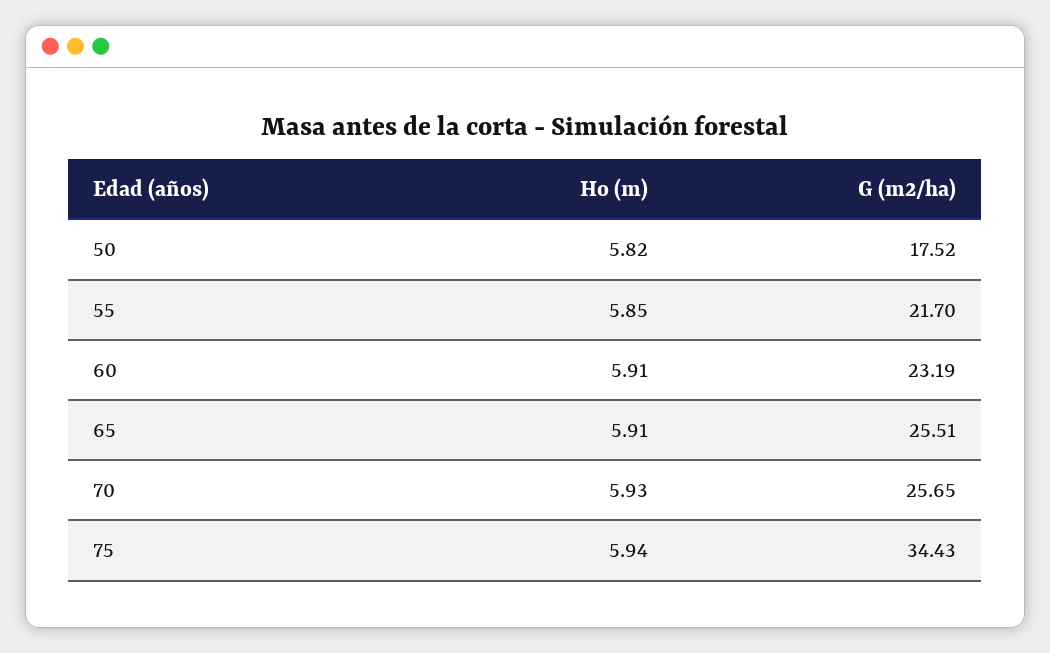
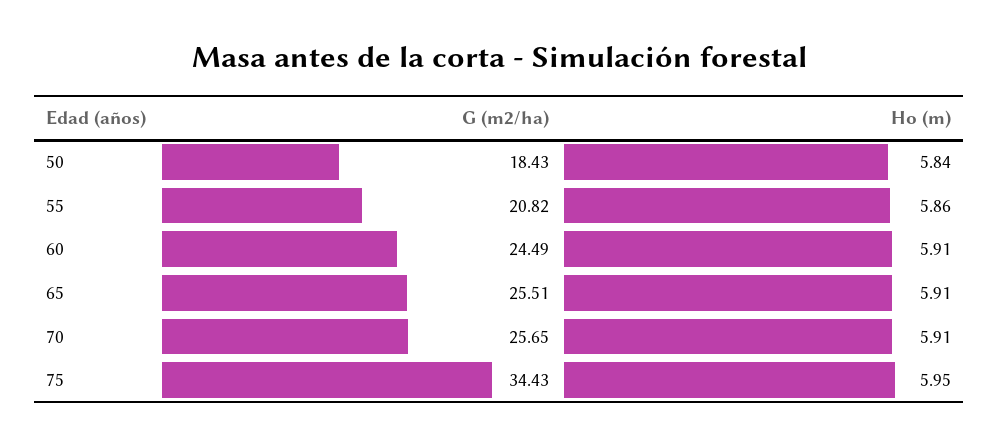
  {
    "Ho (m)": {
-     "50": 5.82,
+     "50": 5.84,
-     "55": 5.85,
+     "55": 5.86,
      "60": 5.91,
      "65": 5.91,
-     "70": 5.93,
+     "70": 5.91,
-     "75": 5.94
+     "75": 5.95
    },
    "G (m2/ha)": {
-     "50": 17.52,
+     "50": 18.43,
-     "55": 21.7,
+     "55": 20.82,
-     "60": 23.19,
+     "60": 24.49,
      "65": 25.51,
      "70": 25.65,
      "75": 34.43
    }
  }

